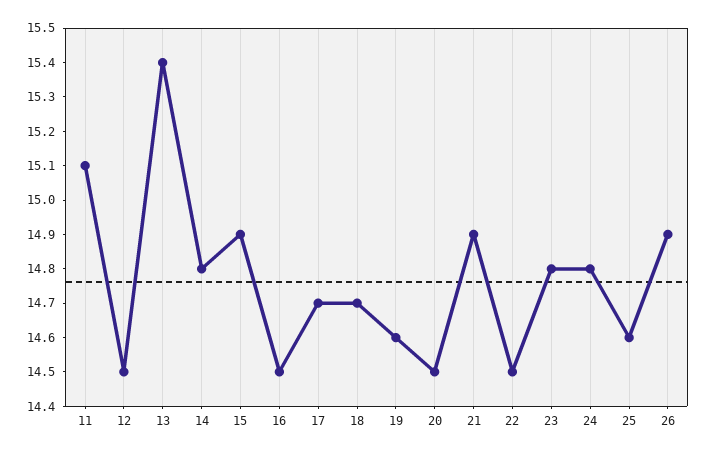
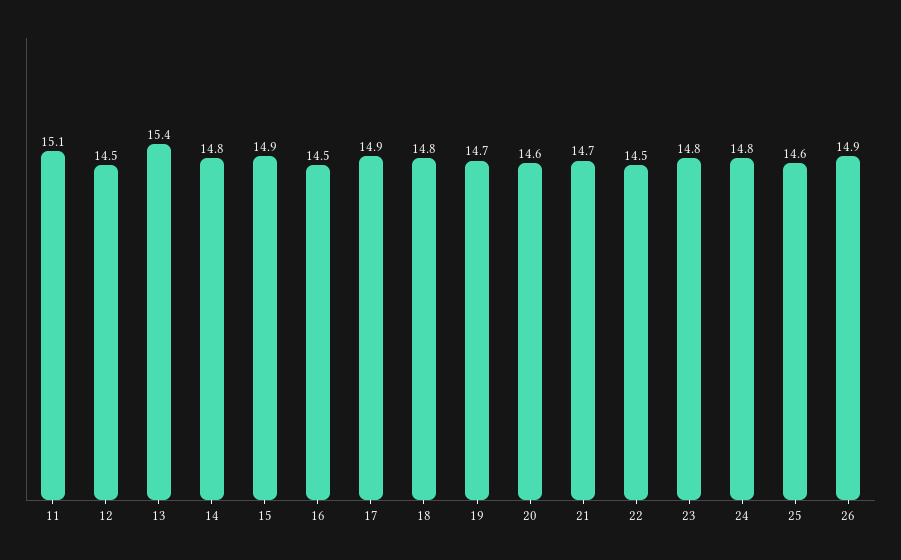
  {
    "11": 15.1,
    "12": 14.5,
    "13": 15.4,
    "14": 14.8,
    "15": 14.9,
    "16": 14.5,
-   "17": 14.7,
+   "17": 14.9,
-   "18": 14.7,
+   "18": 14.8,
-   "19": 14.6,
+   "19": 14.7,
-   "20": 14.5,
+   "20": 14.6,
-   "21": 14.9,
+   "21": 14.7,
    "22": 14.5,
    "23": 14.8,
    "24": 14.8,
    "25": 14.6,
    "26": 14.9
  }

